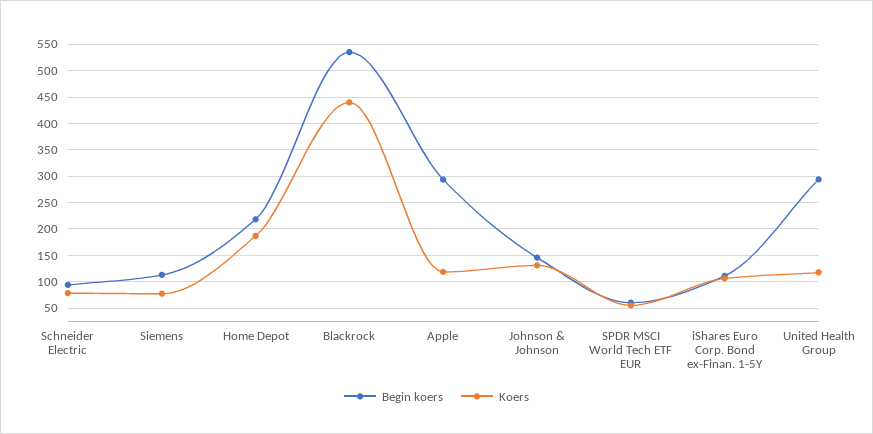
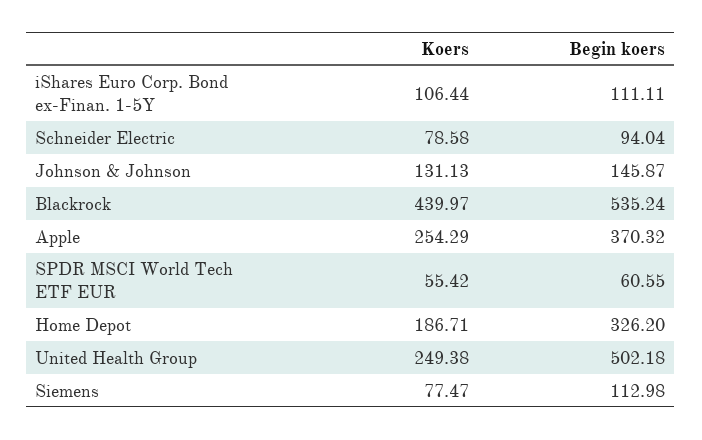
  {
    "Begin koers": {
      "Schneider Electric": 94.04,
      "Siemens": 112.98,
-     "Home Depot": 225,
+     "Home Depot": 326.2,
      "Blackrock": 535.24,
-     "Apple": 300,
+     "Apple": 370.32,
      "Johnson & Johnson": 145.87,
      "SPDR MSCI World Tech ETF EUR": 60.55,
      "iShares Euro Corp. Bond ex-Finan. 1-5Y": 111.11,
-     "United Health Group": 300
+     "United Health Group": 502.18
    },
    "Koers": {
      "Schneider Electric": 78.58,
      "Siemens": 77.47,
      "Home Depot": 186.71,
      "Blackrock": 439.97,
-     "Apple": 125,
+     "Apple": 254.29,
      "Johnson & Johnson": 131.13,
      "SPDR MSCI World Tech ETF EUR": 55.42,
      "iShares Euro Corp. Bond ex-Finan. 1-5Y": 106.44,
-     "United Health Group": 125
+     "United Health Group": 249.38
    }
  }

